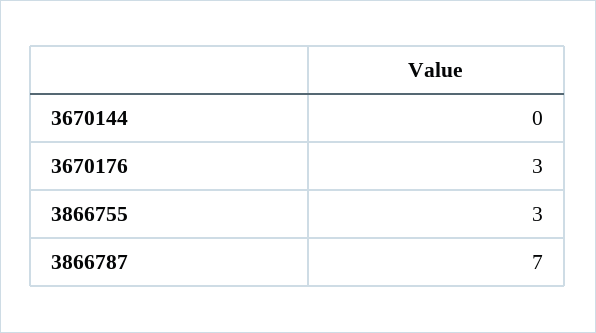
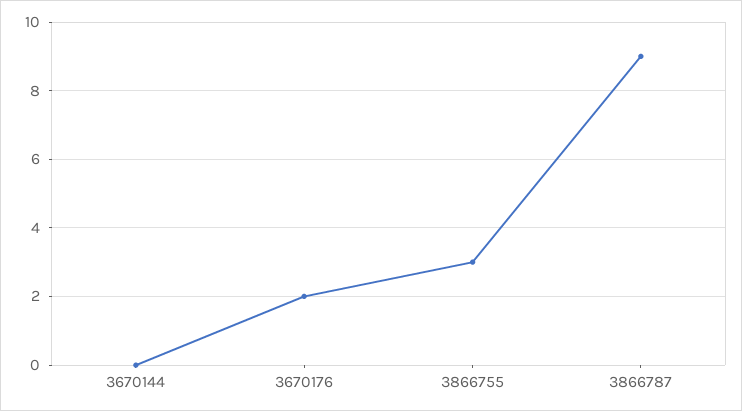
  {
    "3670144": 0,
-   "3670176": 3,
+   "3670176": 2,
    "3866755": 3,
-   "3866787": 7
+   "3866787": 9
  }

